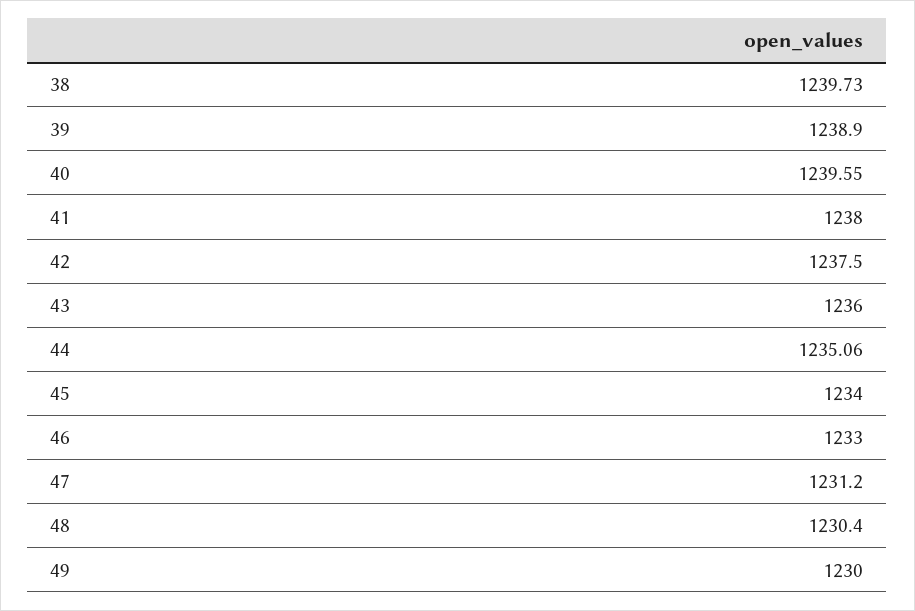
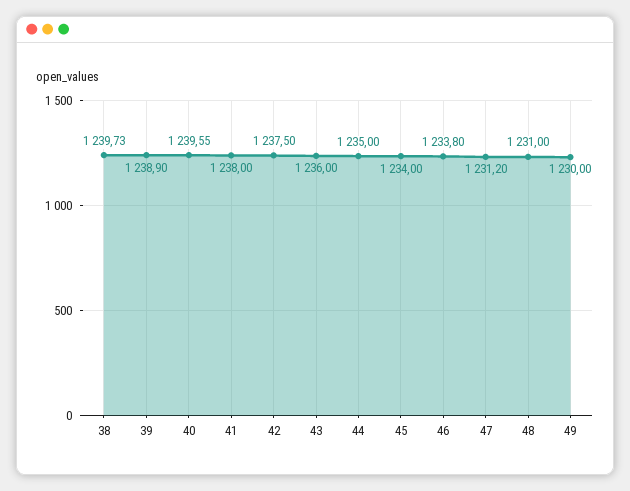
  {
    "38": 1239.73,
    "39": 1238.9,
    "40": 1239.55,
    "41": 1238,
    "42": 1237.5,
    "43": 1236,
-   "44": 1235.06,
+   "44": 1235,
    "45": 1234,
-   "46": 1233,
+   "46": 1233.8,
    "47": 1231.2,
-   "48": 1230.4,
+   "48": 1231,
    "49": 1230
  }

